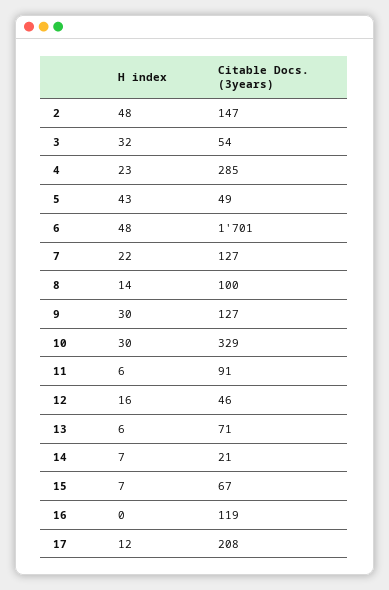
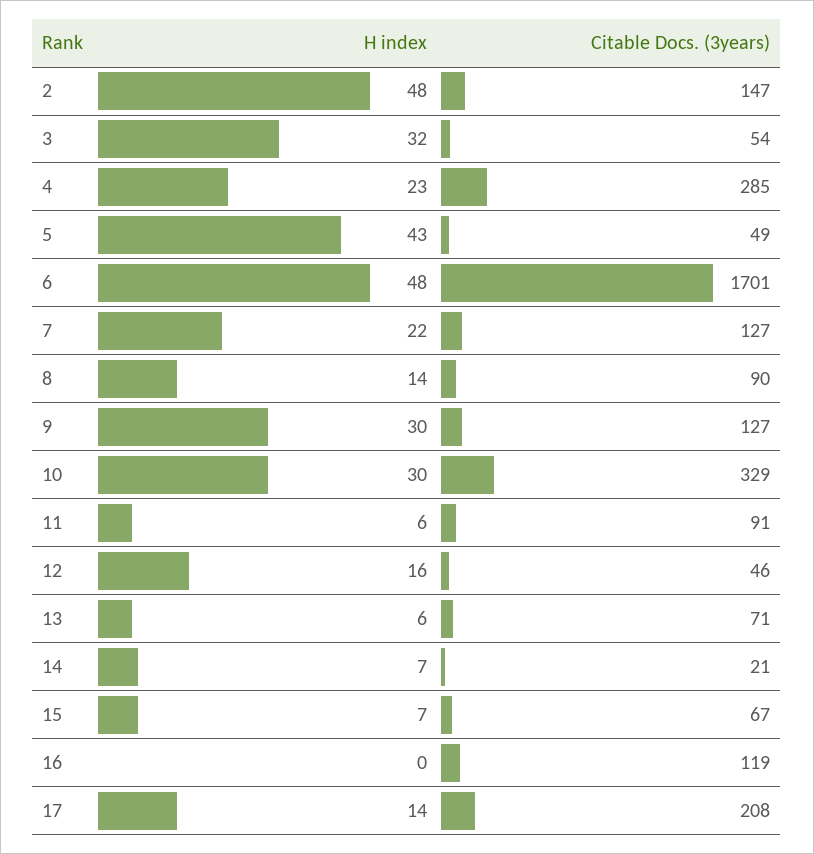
  {
    "H index": {
      "2": 48,
      "3": 32,
      "4": 23,
      "5": 43,
      "6": 48,
      "7": 22,
      "8": 14,
      "9": 30,
      "10": 30,
      "11": 6,
      "12": 16,
      "13": 6,
      "14": 7,
      "15": 7,
      "16": 0,
-     "17": 12
+     "17": 14
    },
    "Citable Docs. (3years)": {
      "2": 147,
      "3": 54,
      "4": 285,
      "5": 49,
      "6": 1701,
      "7": 127,
-     "8": 100,
+     "8": 90,
      "9": 127,
      "10": 329,
      "11": 91,
      "12": 46,
      "13": 71,
      "14": 21,
      "15": 67,
      "16": 119,
      "17": 208
    }
  }

